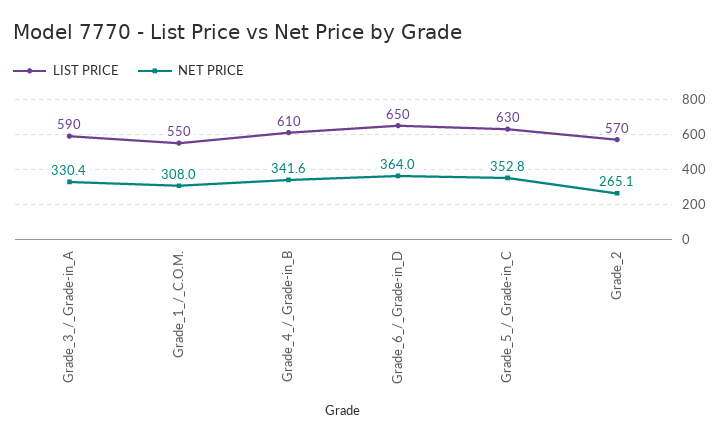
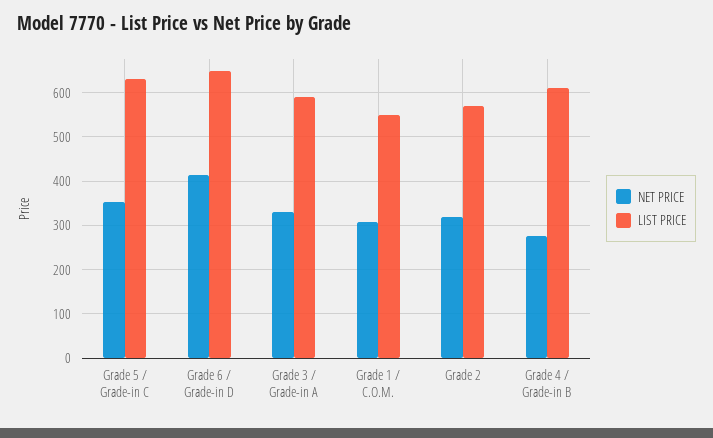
  {
    "LIST PRICE": {
      "Grade_3_/_Grade-in_A": 590,
      "Grade_1_/_C.O.M.": 550,
      "Grade_4_/_Grade-in_B": 610,
      "Grade_6_/_Grade-in_D": 650,
      "Grade_5_/_Grade-in_C": 630,
      "Grade_2": 570
    },
    "NET PRICE": {
      "Grade_3_/_Grade-in_A": 330.4,
      "Grade_1_/_C.O.M.": 308,
-     "Grade_4_/_Grade-in_B": 341.6,
+     "Grade_4_/_Grade-in_B": 280,
-     "Grade_6_/_Grade-in_D": 364,
+     "Grade_6_/_Grade-in_D": 420,
      "Grade_5_/_Grade-in_C": 352.8,
-     "Grade_2": 265.1
+     "Grade_2": 320
    }
  }

